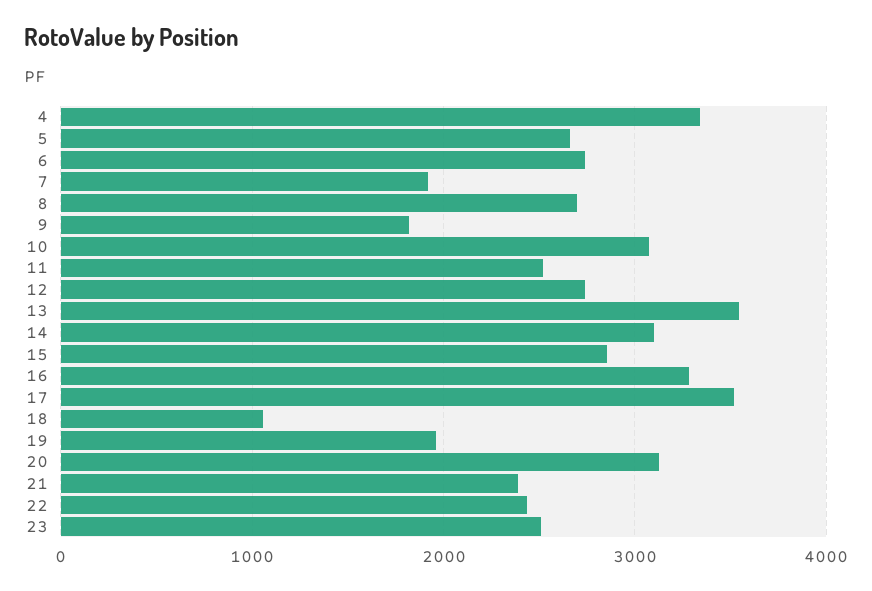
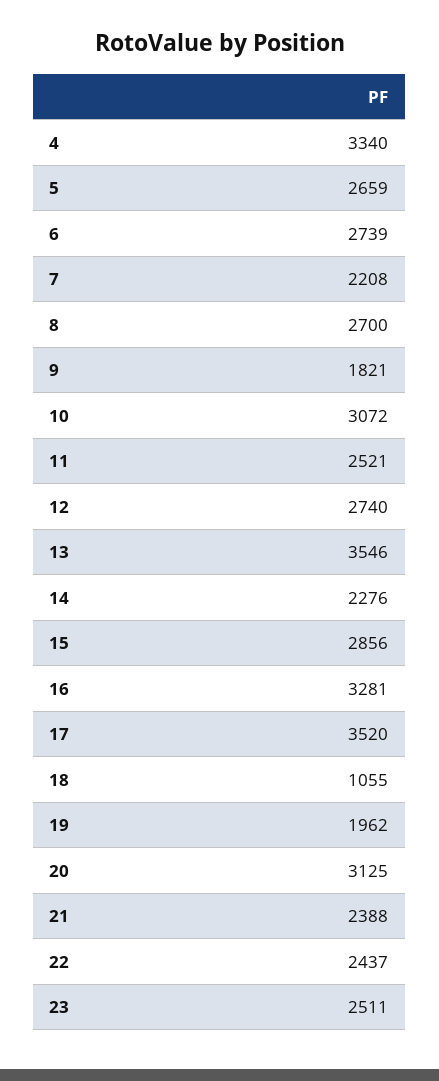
  {
    "4": 3340,
    "5": 2659,
    "6": 2739,
-   "7": 1900,
+   "7": 2208,
    "8": 2700,
    "9": 1821,
    "10": 3072,
    "11": 2521,
    "12": 2740,
    "13": 3546,
-   "14": 3100,
+   "14": 2276,
    "15": 2856,
    "16": 3281,
    "17": 3520,
    "18": 1055,
    "19": 1962,
    "20": 3125,
    "21": 2388,
    "22": 2437,
    "23": 2511
  }

